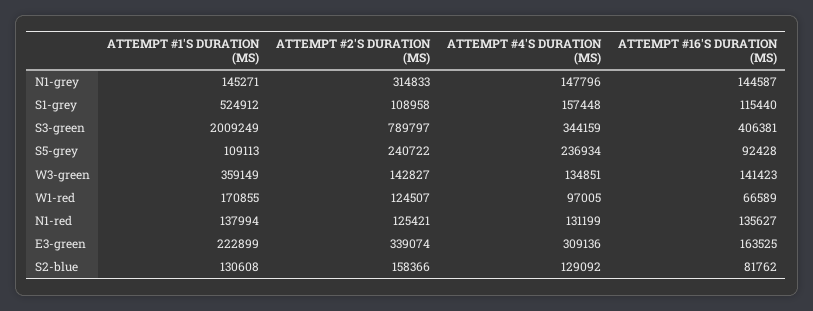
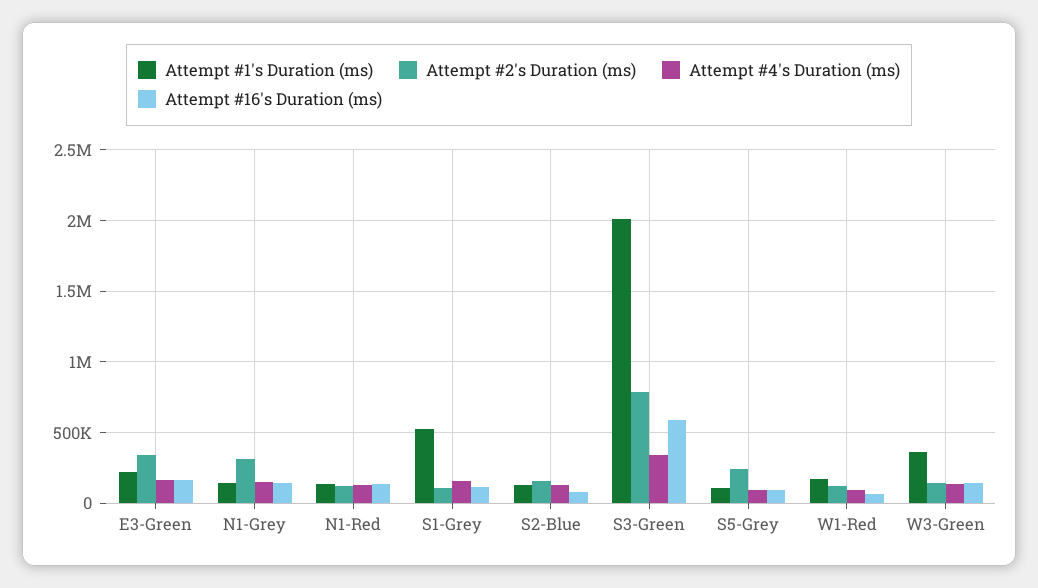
  {
    "ATTEMPT #1'S DURATION (MS)": {
      "N1-grey": 145271,
      "S1-grey": 524912,
      "S3-green": 2009249,
      "S5-grey": 109113,
      "W3-green": 359149,
      "W1-red": 170855,
      "N1-red": 137994,
      "E3-green": 222899,
      "S2-blue": 130608
    },
    "ATTEMPT #2'S DURATION (MS)": {
      "N1-grey": 314833,
      "S1-grey": 108958,
      "S3-green": 789797,
      "S5-grey": 240722,
      "W3-green": 142827,
      "W1-red": 124507,
      "N1-red": 125421,
      "E3-green": 339074,
      "S2-blue": 158366
    },
    "ATTEMPT #4'S DURATION (MS)": {
      "N1-grey": 147796,
      "S1-grey": 157448,
      "S3-green": 344159,
-     "S5-grey": 236934,
+     "S5-grey": 100000,
      "W3-green": 134851,
      "W1-red": 97005,
      "N1-red": 131199,
-     "E3-green": 309136,
+     "E3-green": 150000,
      "S2-blue": 129092
    },
    "ATTEMPT #16'S DURATION (MS)": {
      "N1-grey": 144587,
      "S1-grey": 115440,
-     "S3-green": 406381,
+     "S3-green": 600000,
      "S5-grey": 92428,
      "W3-green": 141423,
      "W1-red": 66589,
      "N1-red": 135627,
      "E3-green": 163525,
      "S2-blue": 81762
    }
  }

